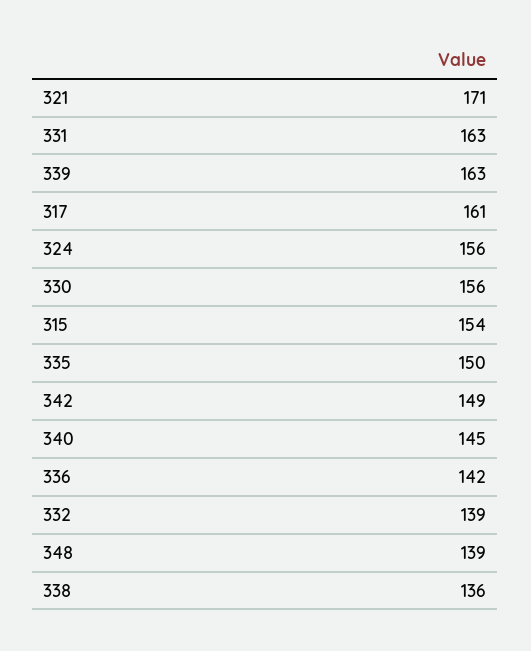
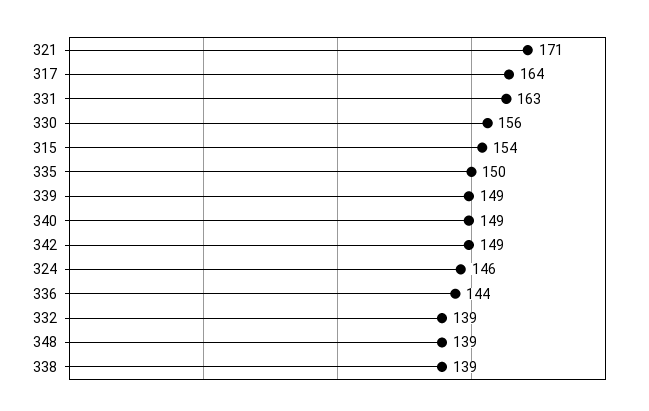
  {
    "321": 171,
    "331": 163,
-   "339": 163,
+   "339": 149,
-   "317": 161,
+   "317": 164,
-   "324": 156,
+   "324": 146,
    "330": 156,
    "315": 154,
    "335": 150,
    "342": 149,
-   "340": 145,
+   "340": 149,
-   "336": 142,
+   "336": 144,
    "332": 139,
    "348": 139,
-   "338": 136
+   "338": 139
  }

